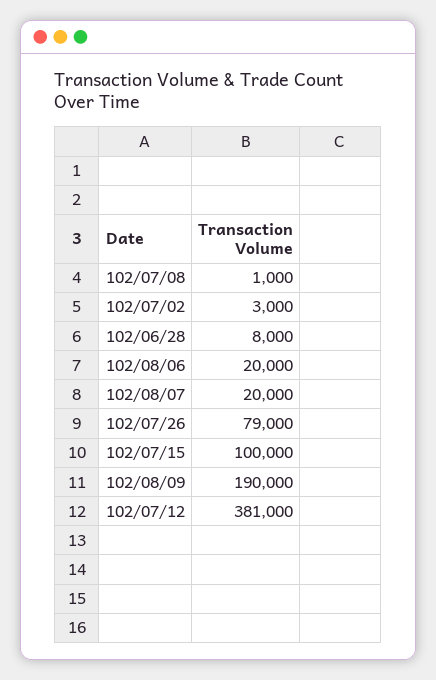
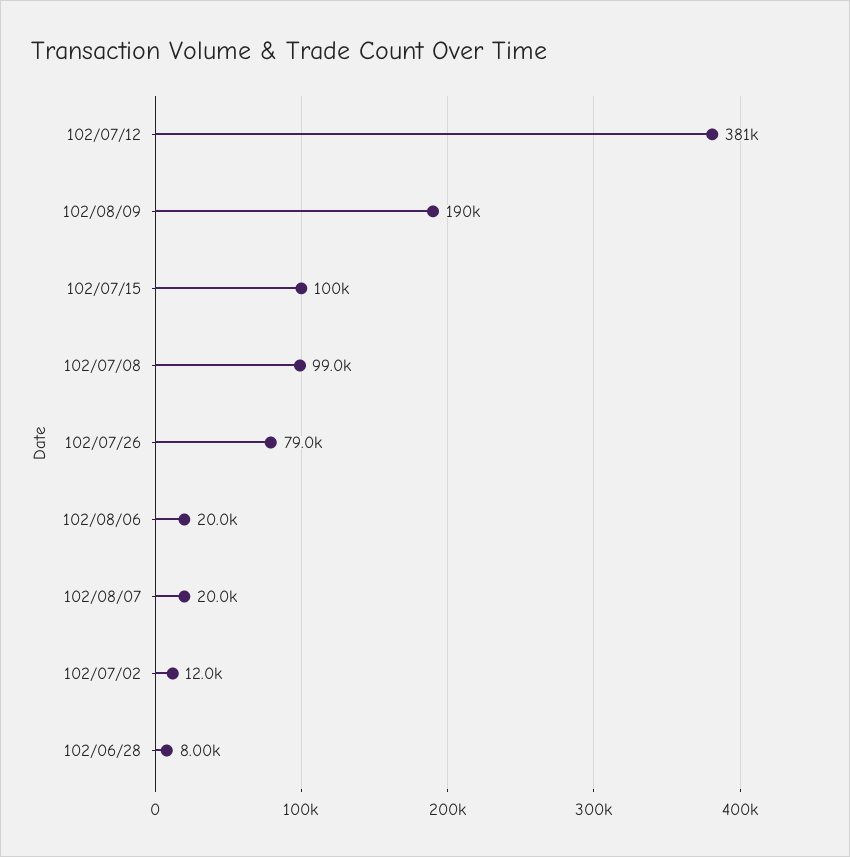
  {
-   "102/07/08": 1000,
+   "102/07/08": 99000,
-   "102/07/02": 3000,
+   "102/07/02": 12000,
    "102/06/28": 8000,
    "102/08/06": 20000,
    "102/08/07": 20000,
    "102/07/26": 79000,
    "102/07/15": 100000,
    "102/08/09": 190000,
    "102/07/12": 381000
  }

